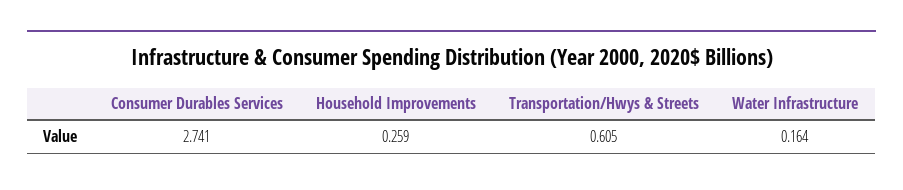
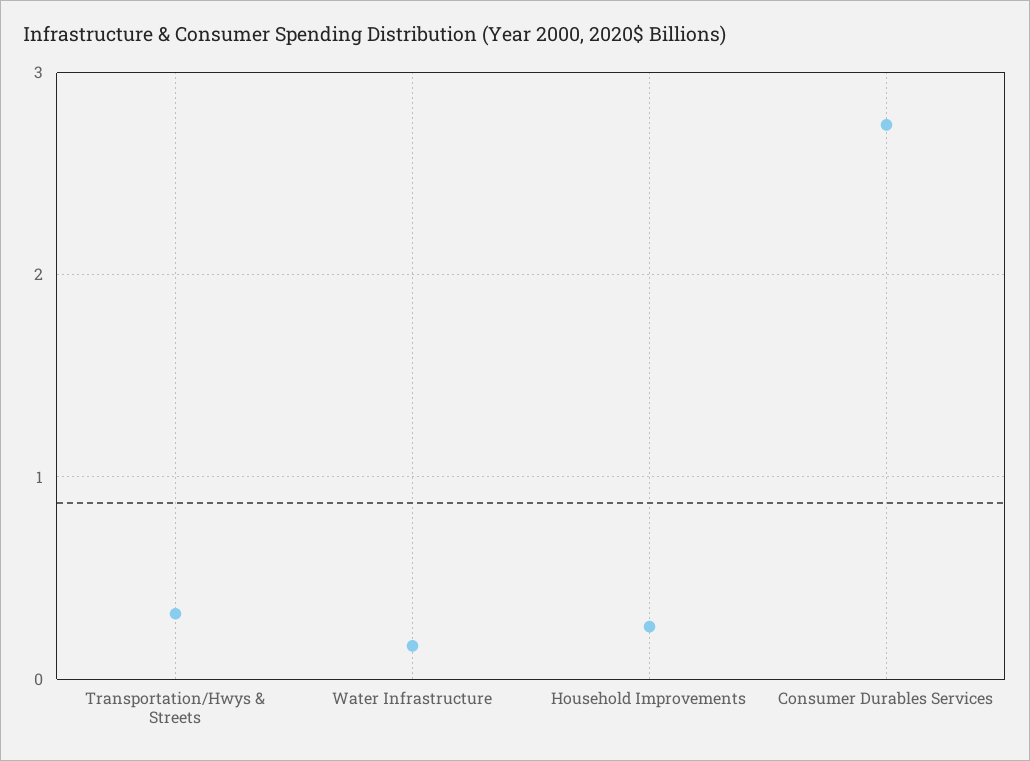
  {
    "Consumer Durables Services": 2.741,
    "Household Improvements": 0.259,
-   "Transportation/Hwys & Streets": 0.605,
+   "Transportation/Hwys & Streets": 0.3,
    "Water Infrastructure": 0.164
  }

